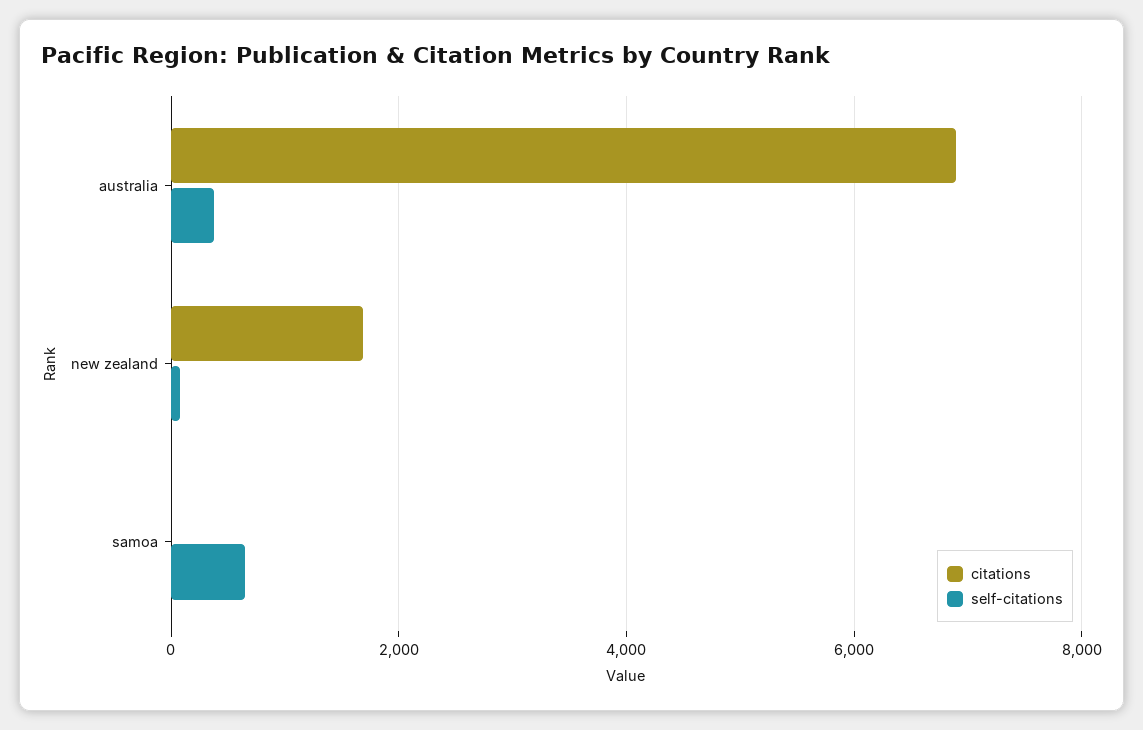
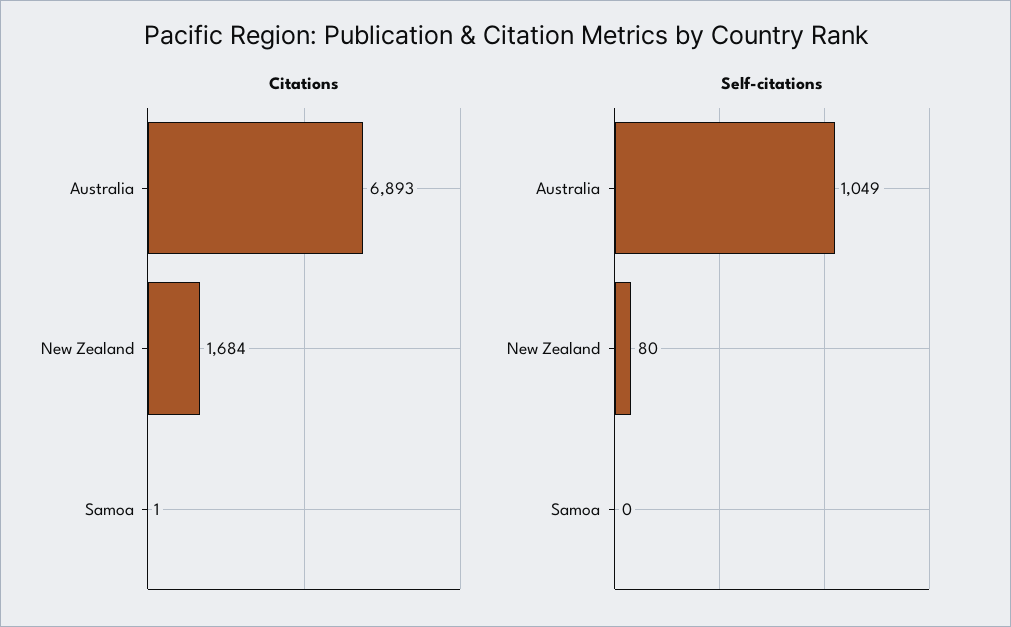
  {
    "citations": {
      "australia": 6893,
      "new zealand": 1684,
      "samoa": 1
    },
    "self-citations": {
-     "australia": 400,
+     "australia": 1049,
      "new zealand": 80,
-     "samoa": 600
+     "samoa": 0
    }
  }

